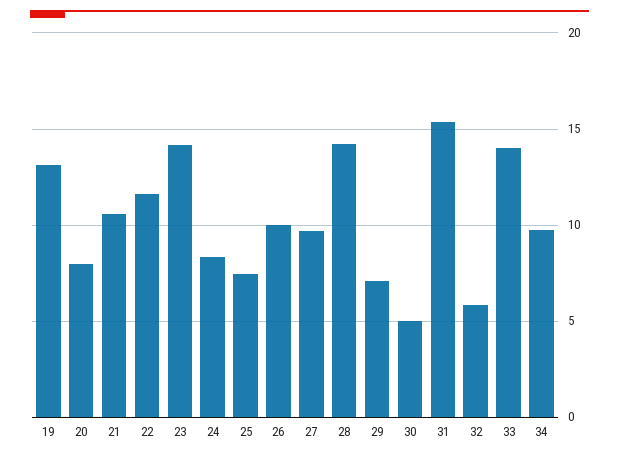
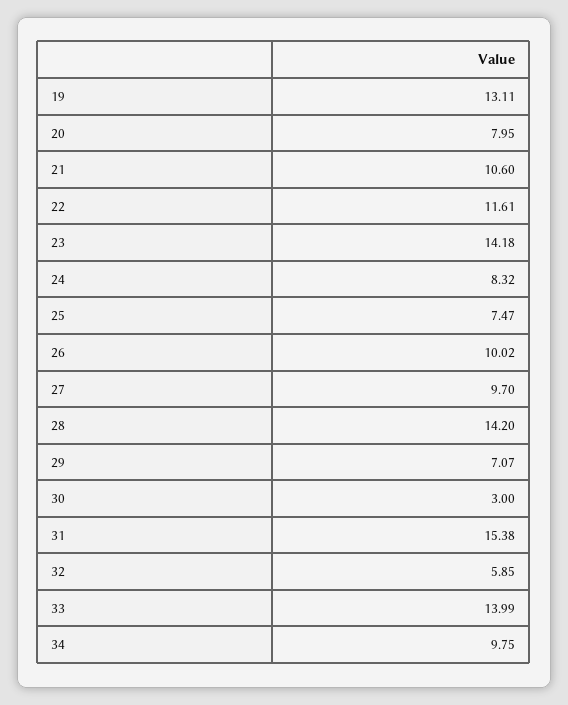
  {
    "19": 13.11,
    "20": 7.95,
    "21": 10.6,
    "22": 11.61,
    "23": 14.18,
    "24": 8.32,
    "25": 7.47,
    "26": 10.02,
    "27": 9.7,
    "28": 14.2,
    "29": 7.07,
-   "30": 5,
+   "30": 3,
    "31": 15.38,
    "32": 5.85,
    "33": 13.99,
    "34": 9.75
  }

